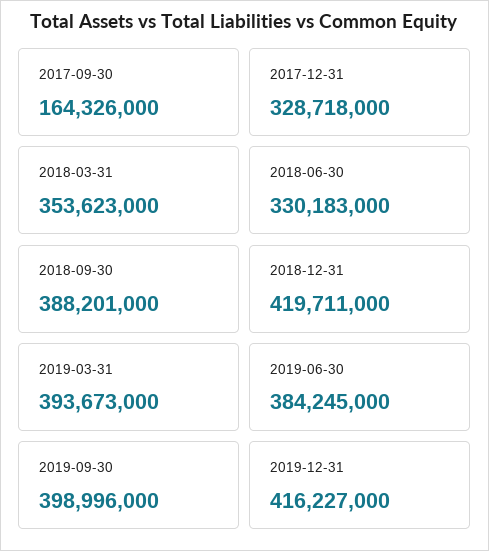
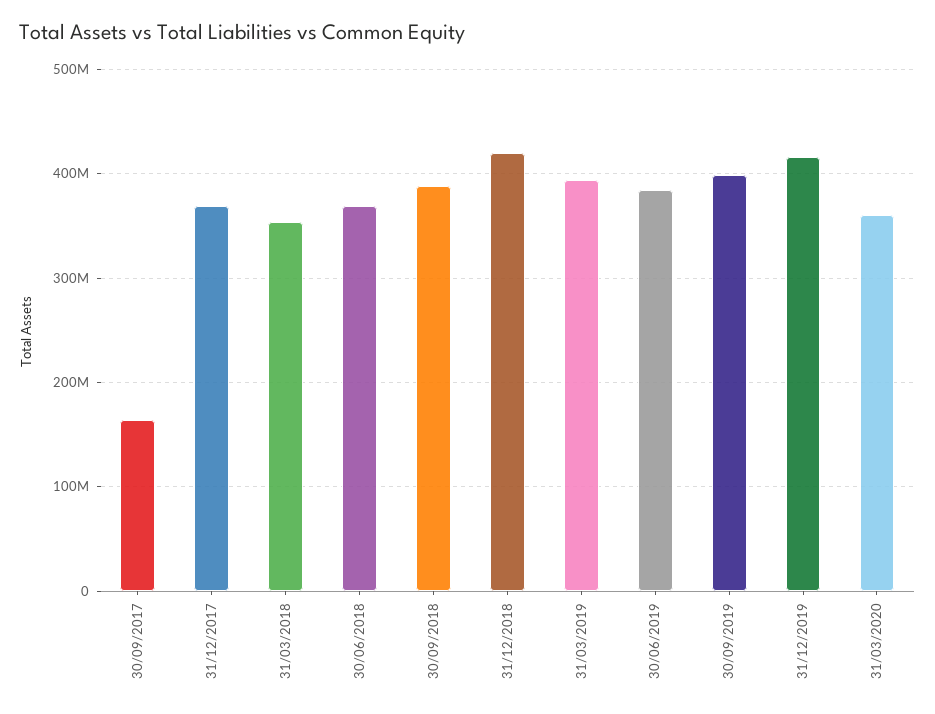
  {
    "2017-09-30": 164326000,
-   "2017-12-31": 328718000,
+   "2017-12-31": 370000000,
    "2018-03-31": 353623000,
-   "2018-06-30": 330183000,
+   "2018-06-30": 370000000,
    "2018-09-30": 388201000,
    "2018-12-31": 419711000,
    "2019-03-31": 393673000,
    "2019-06-30": 384245000,
    "2019-09-30": 398996000,
-   "2019-12-31": 416227000
+   "2019-12-31": 416227000,
+   "31/03/2020": 360000000
  }

